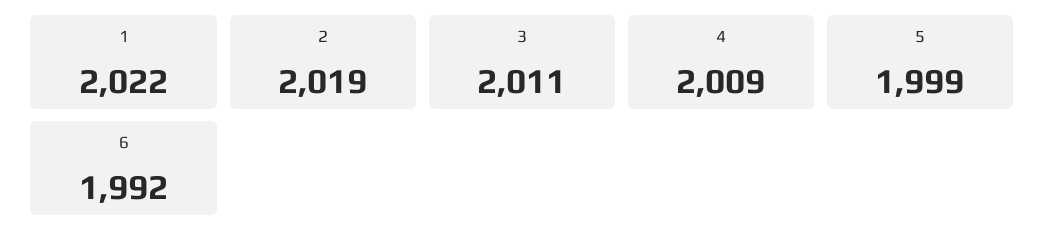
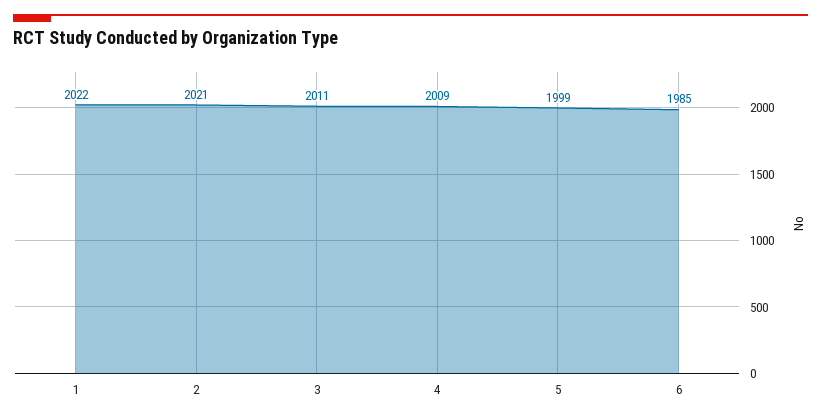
  {
    "1": 2022,
-   "2": 2019,
+   "2": 2021,
    "3": 2011,
    "4": 2009,
    "5": 1999,
-   "6": 1992
+   "6": 1985
  }

